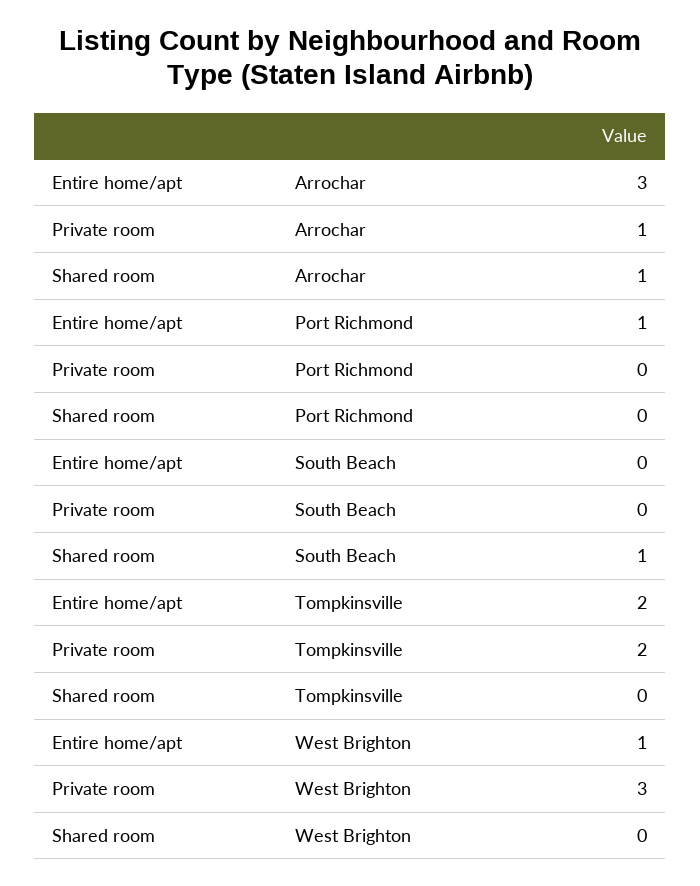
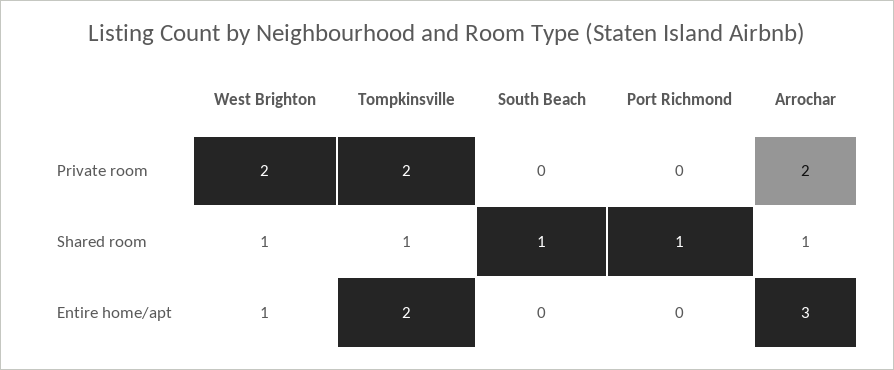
  {
    "Entire home/apt": {
      "Arrochar": 3,
-     "Port Richmond": 1,
+     "Port Richmond": 0,
      "South Beach": 0,
      "Tompkinsville": 2,
      "West Brighton": 1
    },
    "Private room": {
-     "Arrochar": 1,
+     "Arrochar": 2,
      "Port Richmond": 0,
      "South Beach": 0,
      "Tompkinsville": 2,
-     "West Brighton": 3
+     "West Brighton": 2
    },
    "Shared room": {
      "Arrochar": 1,
-     "Port Richmond": 0,
+     "Port Richmond": 1,
      "South Beach": 1,
-     "Tompkinsville": 0,
+     "Tompkinsville": 1,
-     "West Brighton": 0
+     "West Brighton": 1
    }
  }

